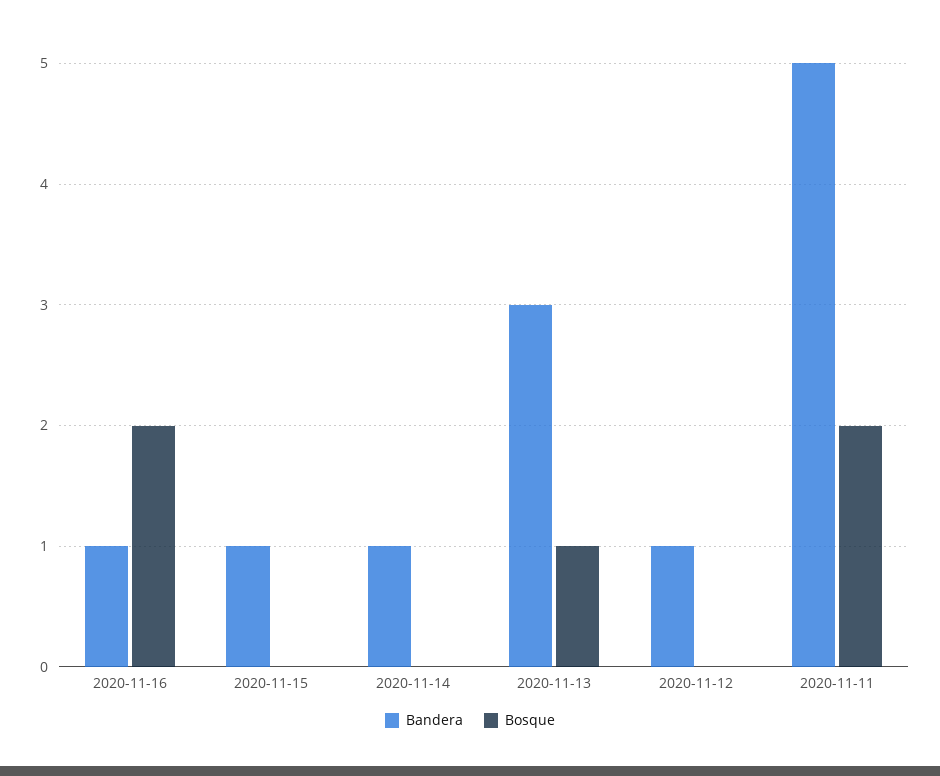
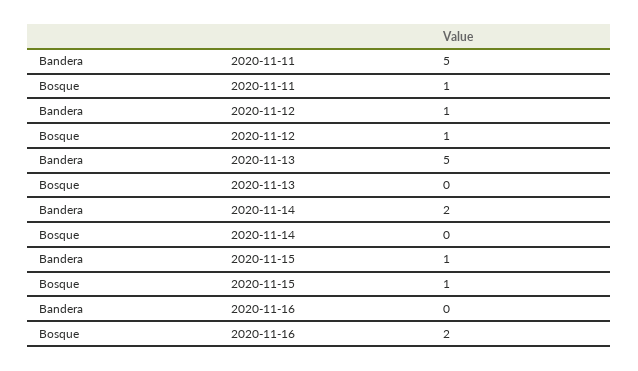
  {
    "Bandera": {
-     "2020-11-16": 1,
+     "2020-11-16": 0,
      "2020-11-15": 1,
-     "2020-11-14": 1,
+     "2020-11-14": 2,
-     "2020-11-13": 3,
+     "2020-11-13": 5,
      "2020-11-12": 1,
      "2020-11-11": 5
    },
    "Bosque": {
      "2020-11-16": 2,
-     "2020-11-15": 0,
+     "2020-11-15": 1,
      "2020-11-14": 0,
-     "2020-11-13": 1,
+     "2020-11-13": 0,
-     "2020-11-12": 0,
+     "2020-11-12": 1,
-     "2020-11-11": 2
+     "2020-11-11": 1
    }
  }

